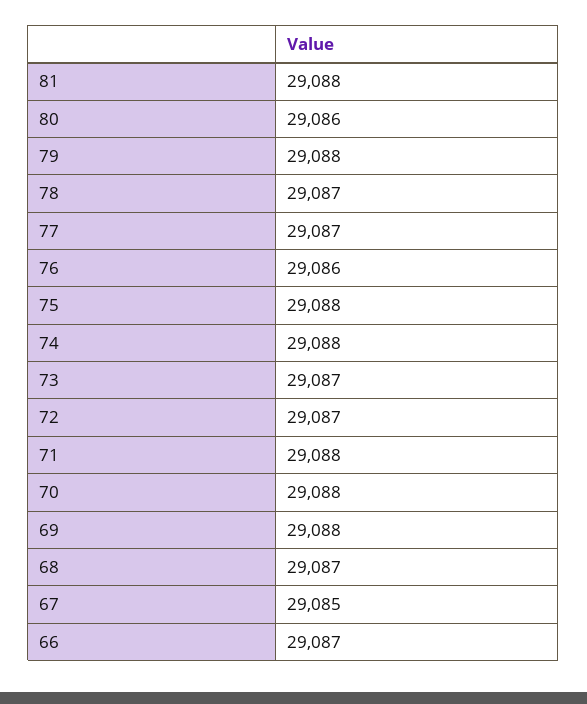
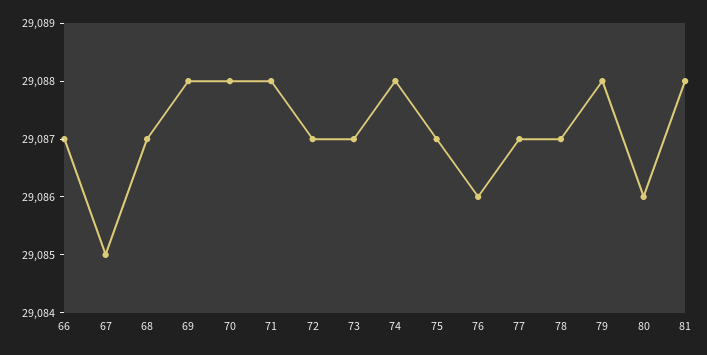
  {
    "81": 29088,
    "80": 29086,
    "79": 29088,
    "78": 29087,
    "77": 29087,
    "76": 29086,
-   "75": 29088,
+   "75": 29087,
    "74": 29088,
    "73": 29087,
    "72": 29087,
    "71": 29088,
    "70": 29088,
    "69": 29088,
    "68": 29087,
    "67": 29085,
    "66": 29087
  }

